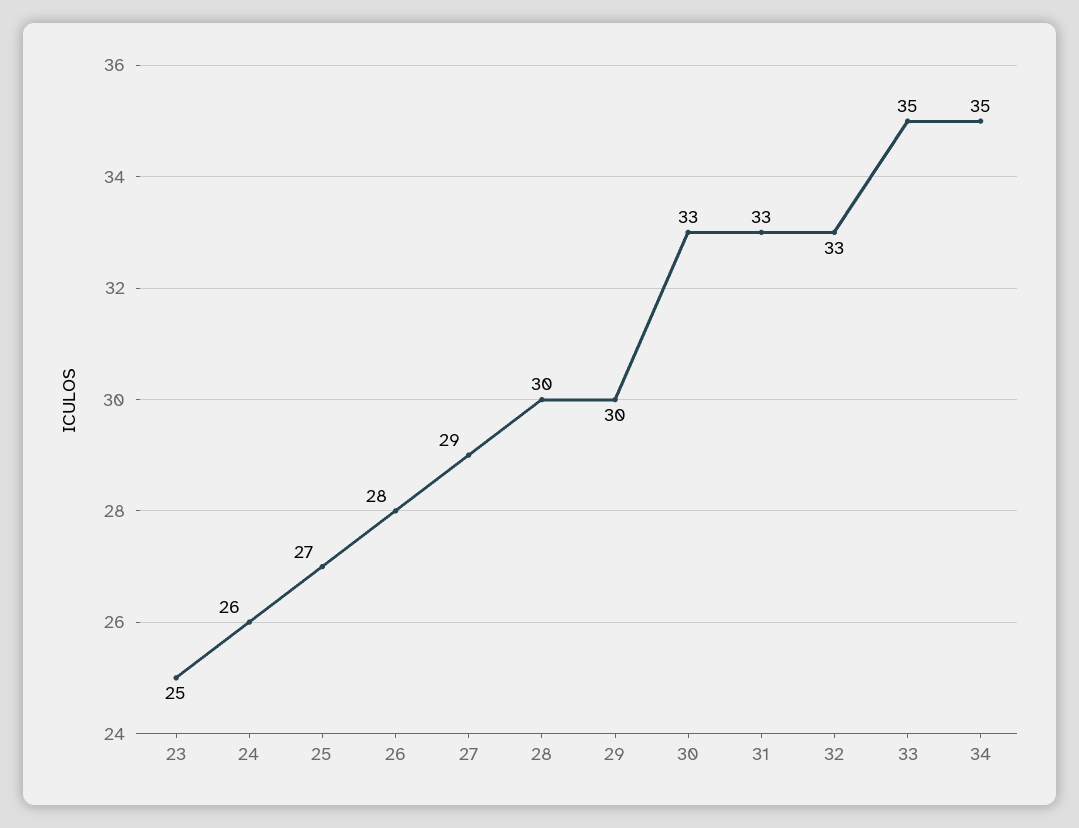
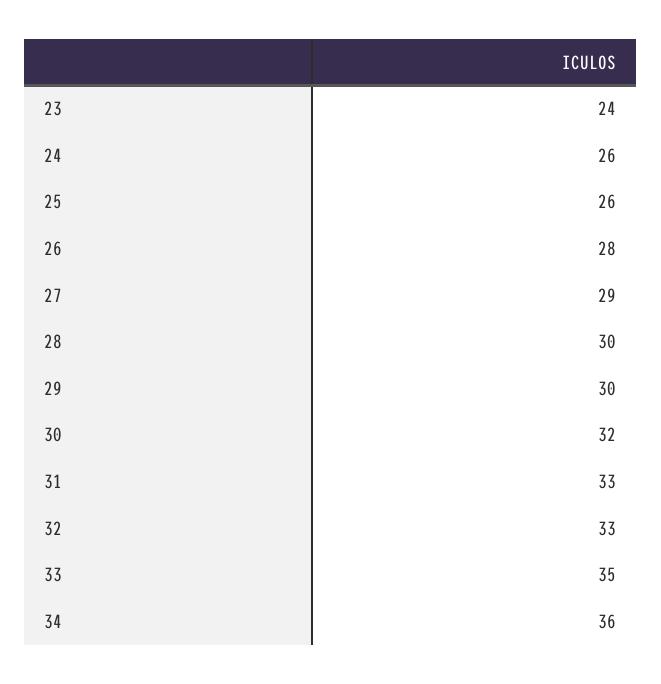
  {
-   "23": 25,
+   "23": 24,
    "24": 26,
-   "25": 27,
+   "25": 26,
    "26": 28,
    "27": 29,
    "28": 30,
    "29": 30,
-   "30": 33,
+   "30": 32,
    "31": 33,
    "32": 33,
    "33": 35,
-   "34": 35
+   "34": 36
  }

